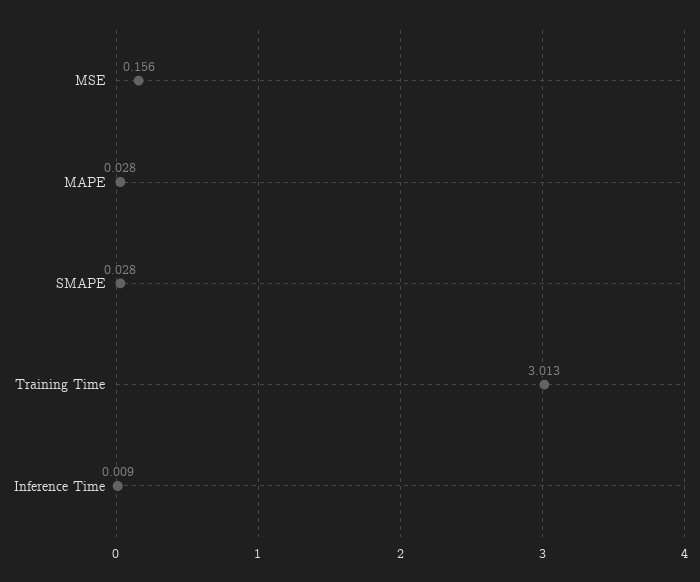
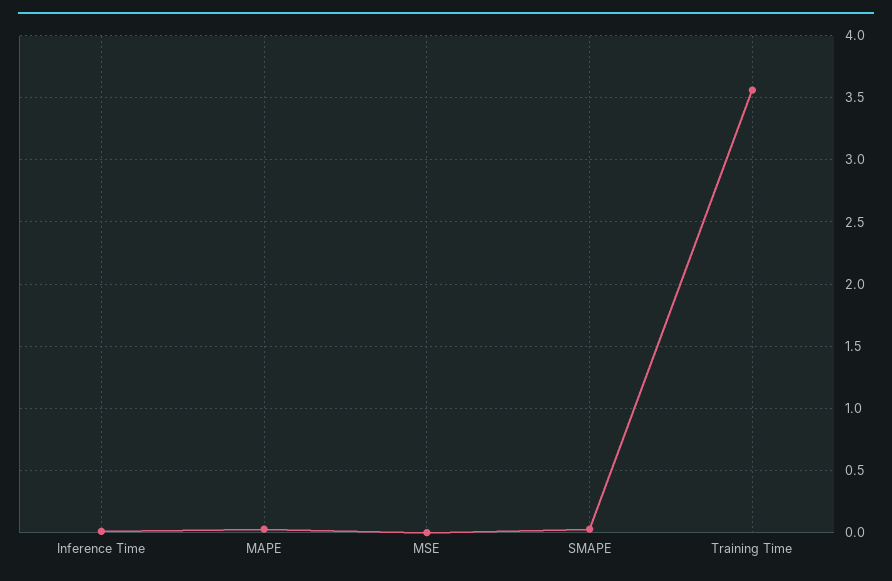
  {
-   "MSE": 0.156,
+   "MSE": 0,
    "MAPE": 0.028,
    "SMAPE": 0.028,
-   "Training Time": 3.013,
+   "Training Time": 3.55,
    "Inference Time": 0.009
  }

